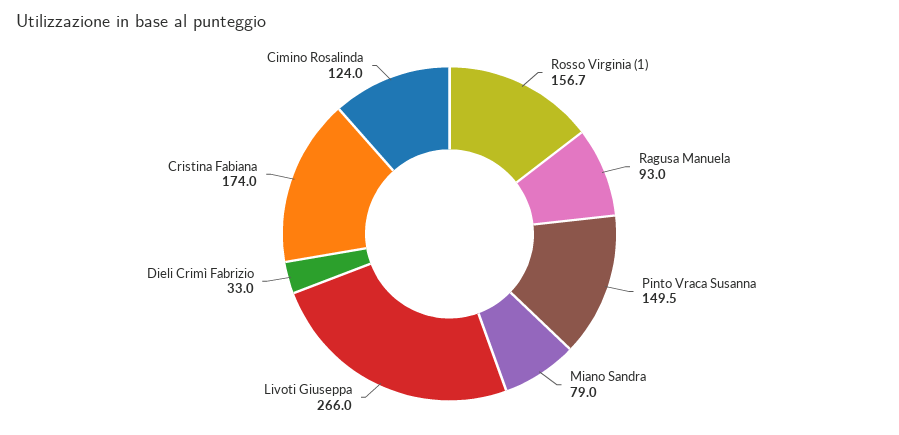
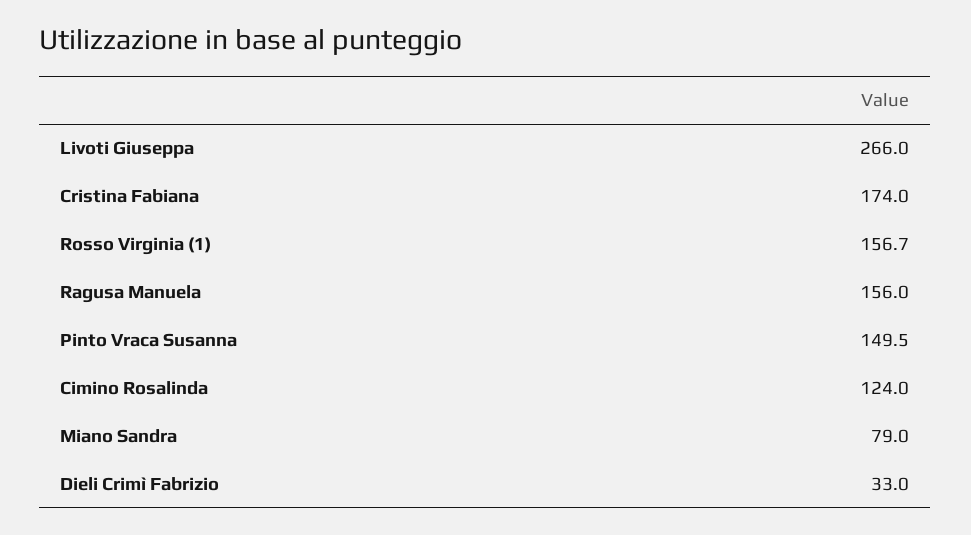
  {
    "Rosso Virginia (1)": 156.7,
-   "Ragusa Manuela": 93,
+   "Ragusa Manuela": 156,
    "Pinto Vraca Susanna": 149.5,
    "Miano Sandra": 79,
    "Livoti Giuseppa": 266,
    "Dieli Crimì Fabrizio": 33,
    "Cristina Fabiana": 174,
    "Cimino Rosalinda": 124
  }

